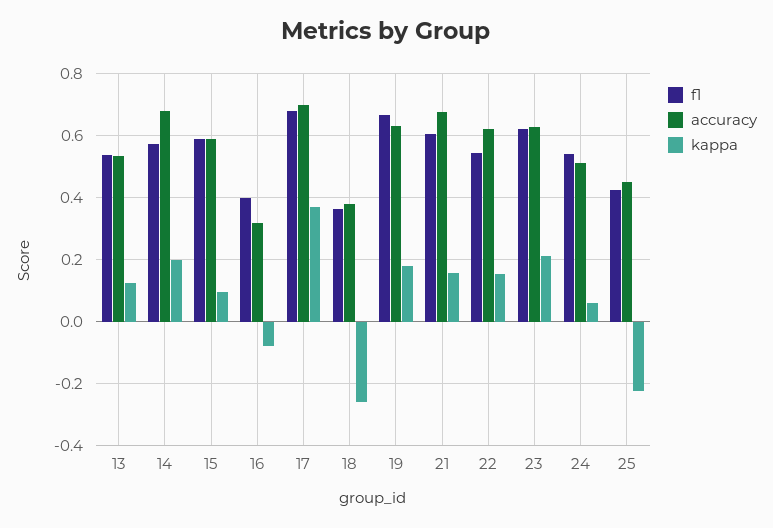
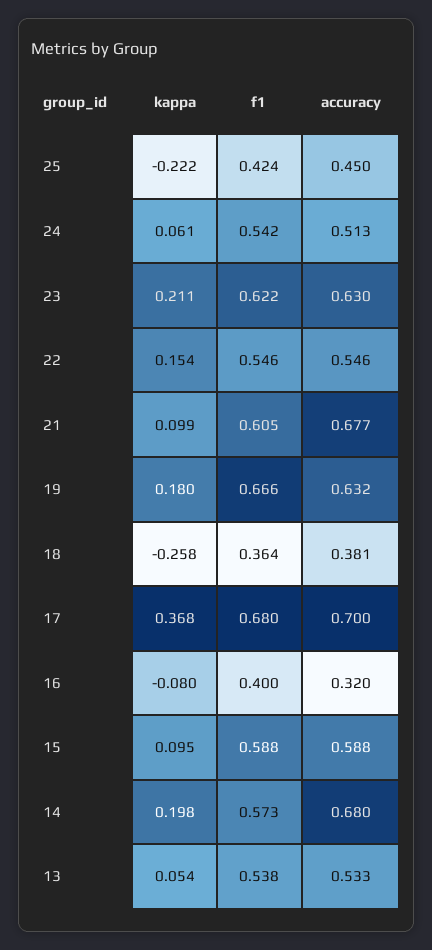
  {
    "f1": {
      "13": 0.538,
      "14": 0.573,
      "15": 0.588,
      "16": 0.4,
      "17": 0.68,
      "18": 0.364,
      "19": 0.666,
      "21": 0.605,
      "22": 0.546,
      "23": 0.622,
      "24": 0.542,
      "25": 0.424
    },
    "accuracy": {
      "13": 0.533,
      "14": 0.68,
      "15": 0.588,
      "16": 0.32,
      "17": 0.7,
      "18": 0.381,
      "19": 0.632,
      "21": 0.677,
-     "22": 0.62,
+     "22": 0.546,
      "23": 0.63,
      "24": 0.513,
      "25": 0.45
    },
    "kappa": {
-     "13": 0.12,
+     "13": 0.054,
      "14": 0.198,
      "15": 0.095,
      "16": -0.08,
      "17": 0.368,
      "18": -0.258,
      "19": 0.18,
-     "21": 0.16,
+     "21": 0.099,
      "22": 0.154,
      "23": 0.211,
      "24": 0.061,
      "25": -0.222
    }
  }

